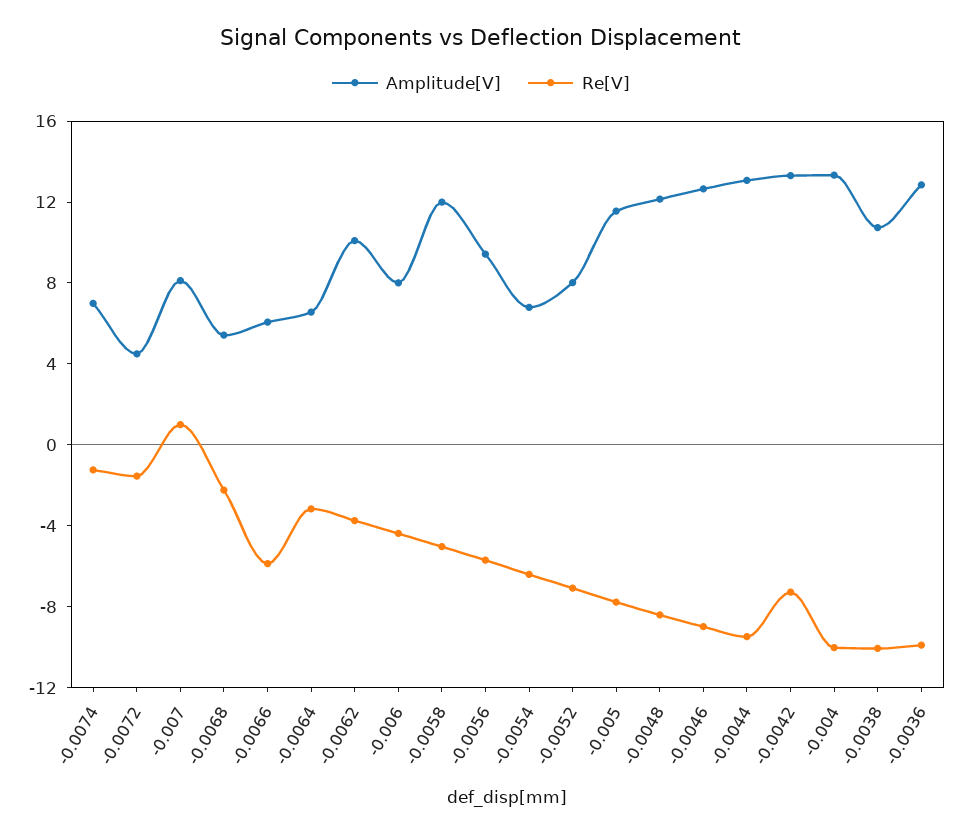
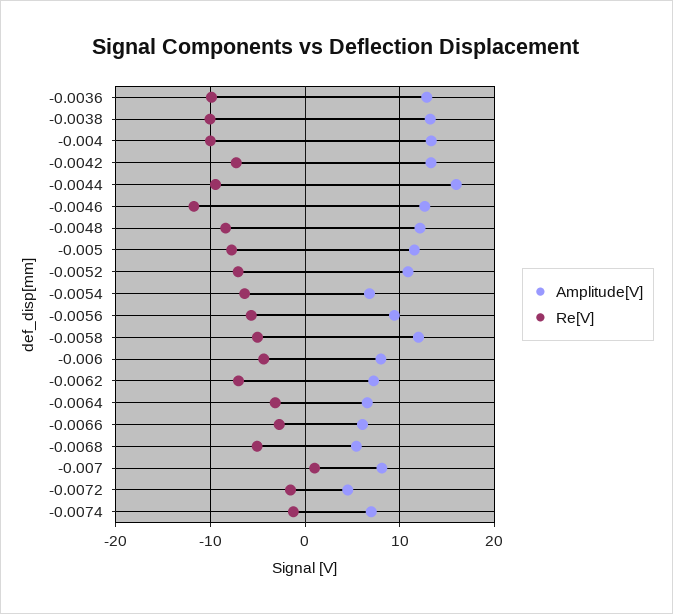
  {
    "Amplitude[V]": {
      "-0.0074": 7,
      "-0.0072": 5,
      "-0.007": 8,
      "-0.0068": 5,
      "-0.0066": 6,
      "-0.0064": 7,
-     "-0.0062": 10,
+     "-0.0062": 7,
      "-0.006": 8,
      "-0.0058": 12,
      "-0.0056": 9,
      "-0.0054": 7,
-     "-0.0052": 8,
+     "-0.0052": 11,
      "-0.005": 12,
      "-0.0048": 12,
      "-0.0046": 13,
-     "-0.0044": 13,
+     "-0.0044": 16,
      "-0.0042": 13,
      "-0.004": 13,
-     "-0.0038": 11,
+     "-0.0038": 13,
      "-0.0036": 13
    },
    "Re[V]": {
      "-0.0074": -1,
      "-0.0072": -2,
      "-0.007": 1,
-     "-0.0068": -2,
+     "-0.0068": -5,
-     "-0.0066": -6,
+     "-0.0066": -3,
      "-0.0064": -3,
-     "-0.0062": -4,
+     "-0.0062": -7,
      "-0.006": -4,
      "-0.0058": -5,
      "-0.0056": -6,
      "-0.0054": -6,
      "-0.0052": -7,
      "-0.005": -8,
      "-0.0048": -8,
-     "-0.0046": -9,
+     "-0.0046": -12,
      "-0.0044": -9,
      "-0.0042": -7,
      "-0.004": -10,
      "-0.0038": -10,
      "-0.0036": -10
    }
  }

